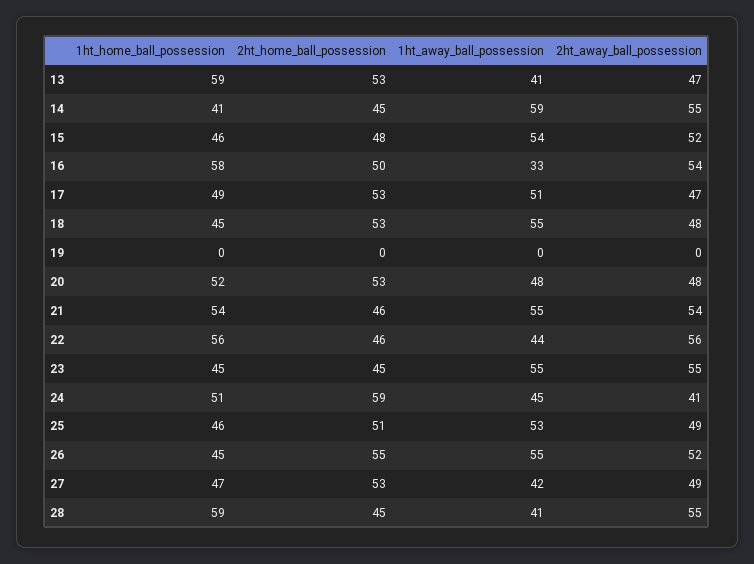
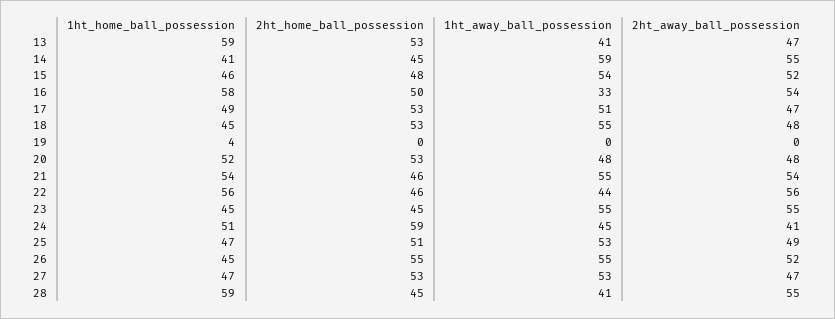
  {
    "1ht_home_ball_possession": {
      "13": 59,
      "14": 41,
      "15": 46,
      "16": 58,
      "17": 49,
      "18": 45,
-     "19": 0,
+     "19": 4,
      "20": 52,
      "21": 54,
      "22": 56,
      "23": 45,
      "24": 51,
-     "25": 46,
+     "25": 47,
      "26": 45,
      "27": 47,
      "28": 59
    },
    "2ht_home_ball_possession": {
      "13": 53,
      "14": 45,
      "15": 48,
      "16": 50,
      "17": 53,
      "18": 53,
      "19": 0,
      "20": 53,
      "21": 46,
      "22": 46,
      "23": 45,
      "24": 59,
      "25": 51,
      "26": 55,
      "27": 53,
      "28": 45
    },
    "1ht_away_ball_possession": {
      "13": 41,
      "14": 59,
      "15": 54,
      "16": 33,
      "17": 51,
      "18": 55,
      "19": 0,
      "20": 48,
      "21": 55,
      "22": 44,
      "23": 55,
      "24": 45,
      "25": 53,
      "26": 55,
-     "27": 42,
+     "27": 53,
      "28": 41
    },
    "2ht_away_ball_possession": {
      "13": 47,
      "14": 55,
      "15": 52,
      "16": 54,
      "17": 47,
      "18": 48,
      "19": 0,
      "20": 48,
      "21": 54,
      "22": 56,
      "23": 55,
      "24": 41,
      "25": 49,
      "26": 52,
-     "27": 49,
+     "27": 47,
      "28": 55
    }
  }

